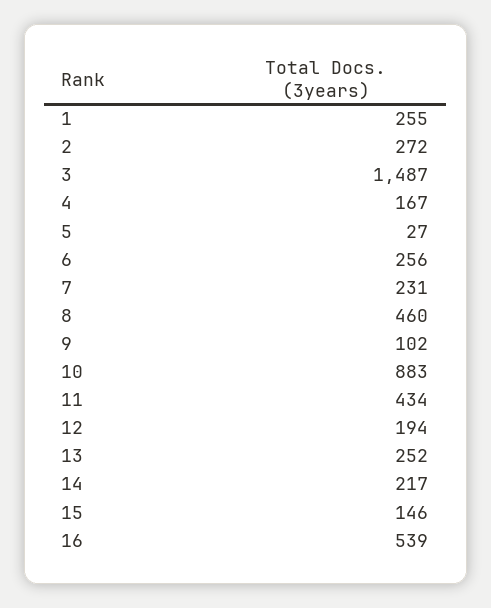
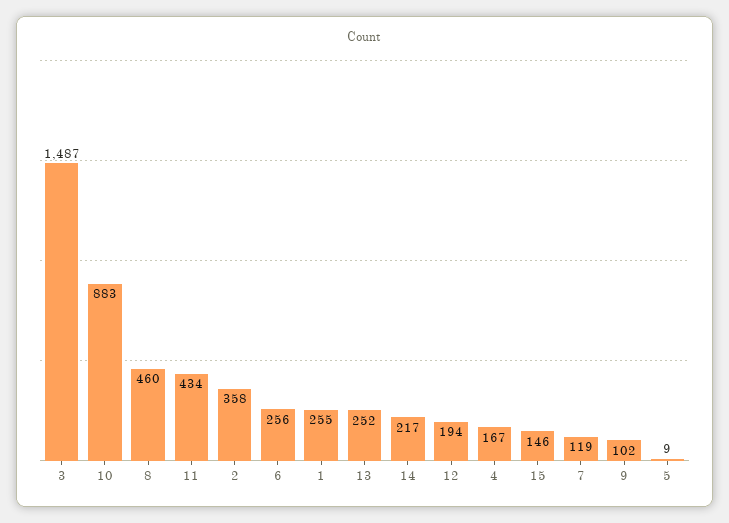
  {
    "1": 255,
-   "2": 272,
+   "2": 358,
    "3": 1487,
    "4": 167,
-   "5": 27,
+   "5": 9,
    "6": 256,
-   "7": 231,
+   "7": 119,
    "8": 460,
    "9": 102,
    "10": 883,
    "11": 434,
    "12": 194,
    "13": 252,
    "14": 217,
-   "15": 146,
+   "15": 146
-   "16": 539
  }

